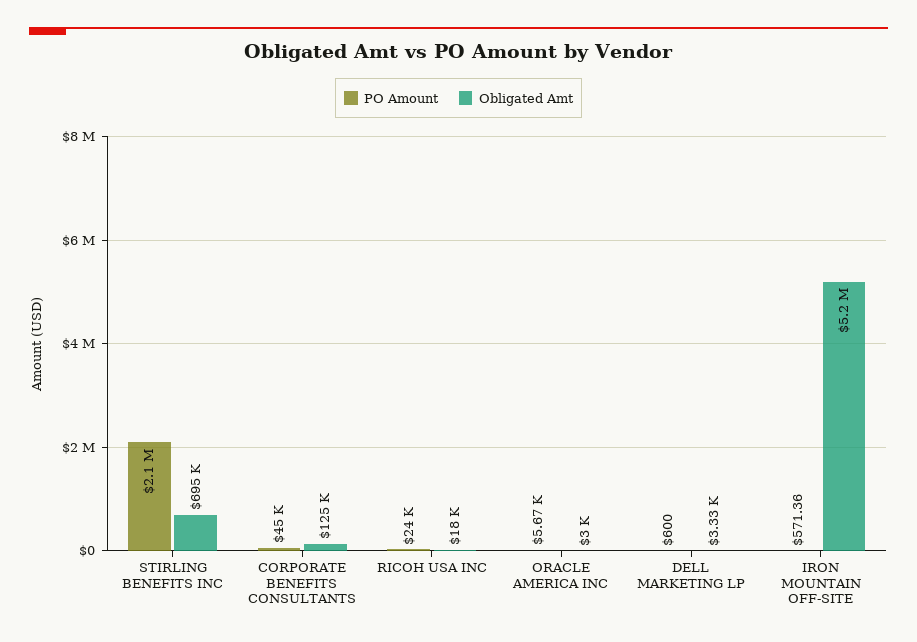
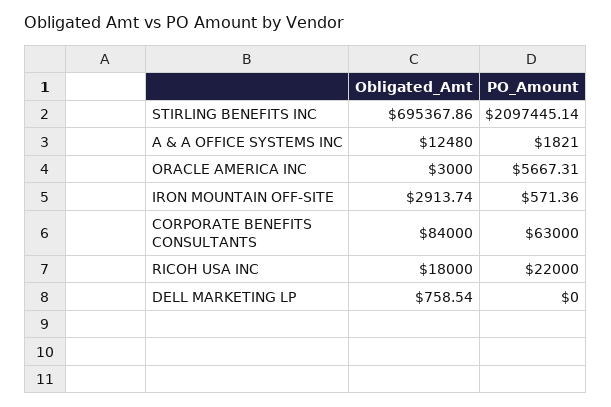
  {
    "PO Amount": {
      "STIRLING BENEFITS INC": 2097445.14,
-     "CORPORATE BENEFITS CONSULTANTS": 45000,
+     "CORPORATE BENEFITS CONSULTANTS": 63000,
-     "RICOH USA INC": 24000,
+     "RICOH USA INC": 22000,
      "ORACLE AMERICA INC": 5667.31,
-     "DELL MARKETING LP": 600,
+     "DELL MARKETING LP": 0,
-     "IRON MOUNTAIN OFF-SITE": 571.36
+     "IRON MOUNTAIN OFF-SITE": 571.36,
+     "A & A OFFICE SYSTEMS INC": 1821
    },
    "Obligated Amt": {
      "STIRLING BENEFITS INC": 695367.86,
-     "CORPORATE BENEFITS CONSULTANTS": 125000,
+     "CORPORATE BENEFITS CONSULTANTS": 84000,
      "RICOH USA INC": 18000,
      "ORACLE AMERICA INC": 3000,
-     "DELL MARKETING LP": 3330,
+     "DELL MARKETING LP": 758.54,
-     "IRON MOUNTAIN OFF-SITE": 5200000
+     "IRON MOUNTAIN OFF-SITE": 2913.74,
+     "A & A OFFICE SYSTEMS INC": 12480
    }
  }

